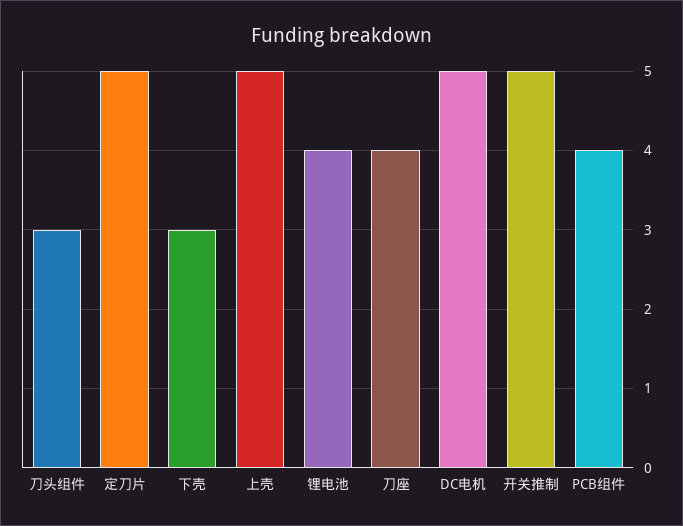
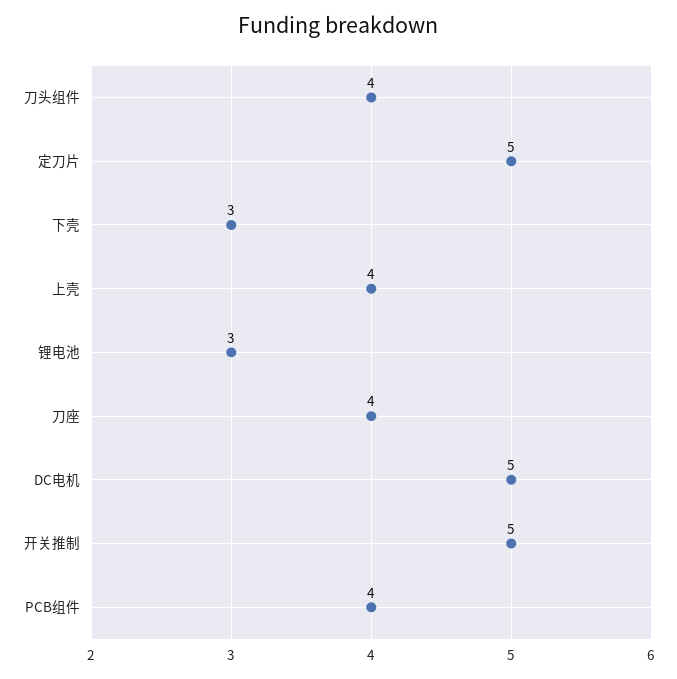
  {
-   "刀头组件": 3,
+   "刀头组件": 4,
    "定刀片": 5,
    "下壳": 3,
-   "上壳": 5,
+   "上壳": 4,
-   "锂电池": 4,
+   "锂电池": 3,
    "刀座": 4,
    "DC电机": 5,
    "开关推制": 5,
    "PCB组件": 4
  }

